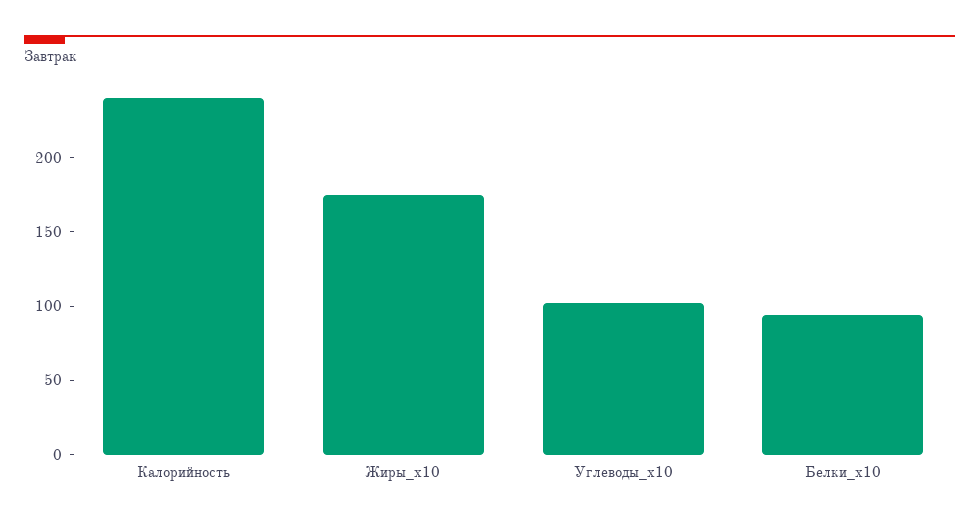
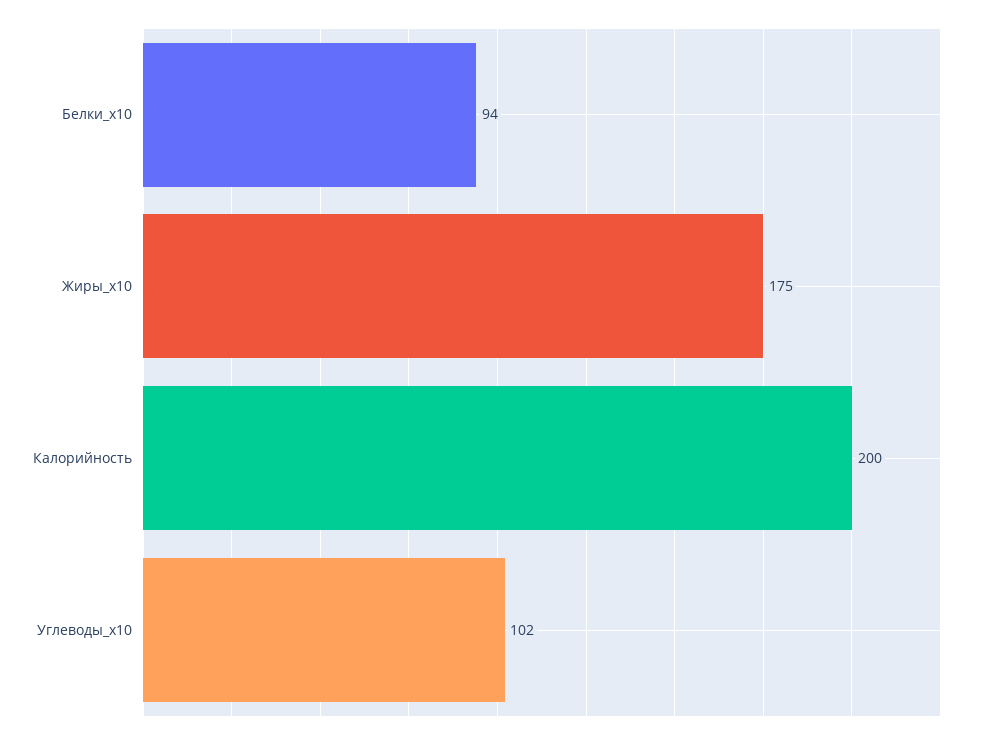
  {
-   "Калорийность": 240,
+   "Калорийность": 200,
    "Жиры_x10": 175,
    "Углеводы_x10": 102,
    "Белки_x10": 94
  }

